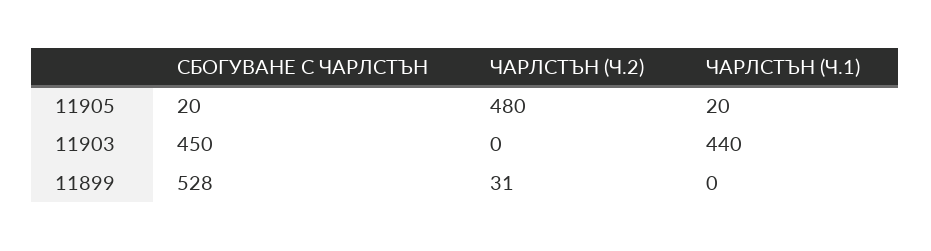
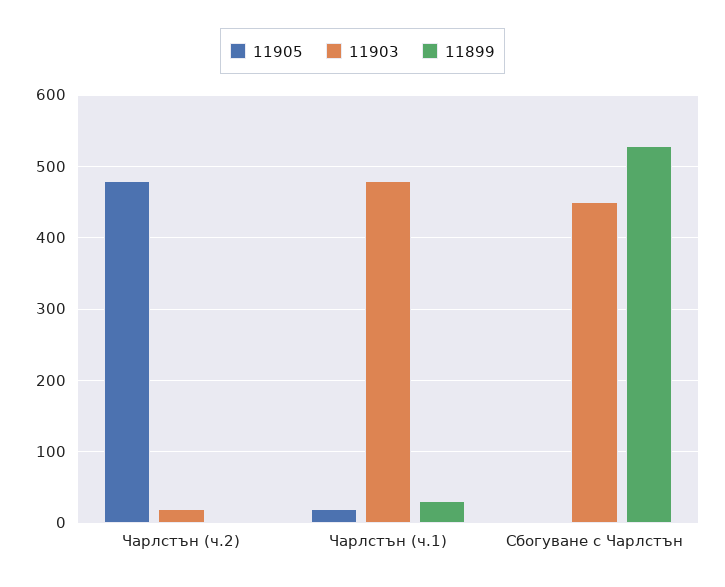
  {
    "11905": {
-     "СБОГУВАНЕ С ЧАРЛСТЪН": 20,
+     "СБОГУВАНЕ С ЧАРЛСТЪН": 0,
      "ЧАРЛСТЪН (Ч.2)": 480,
      "ЧАРЛСТЪН (Ч.1)": 20
    },
    "11903": {
      "СБОГУВАНЕ С ЧАРЛСТЪН": 450,
-     "ЧАРЛСТЪН (Ч.2)": 0,
+     "ЧАРЛСТЪН (Ч.2)": 20,
-     "ЧАРЛСТЪН (Ч.1)": 440
+     "ЧАРЛСТЪН (Ч.1)": 480
    },
    "11899": {
      "СБОГУВАНЕ С ЧАРЛСТЪН": 528,
-     "ЧАРЛСТЪН (Ч.2)": 31,
+     "ЧАРЛСТЪН (Ч.2)": 0,
-     "ЧАРЛСТЪН (Ч.1)": 0
+     "ЧАРЛСТЪН (Ч.1)": 30
    }
  }

